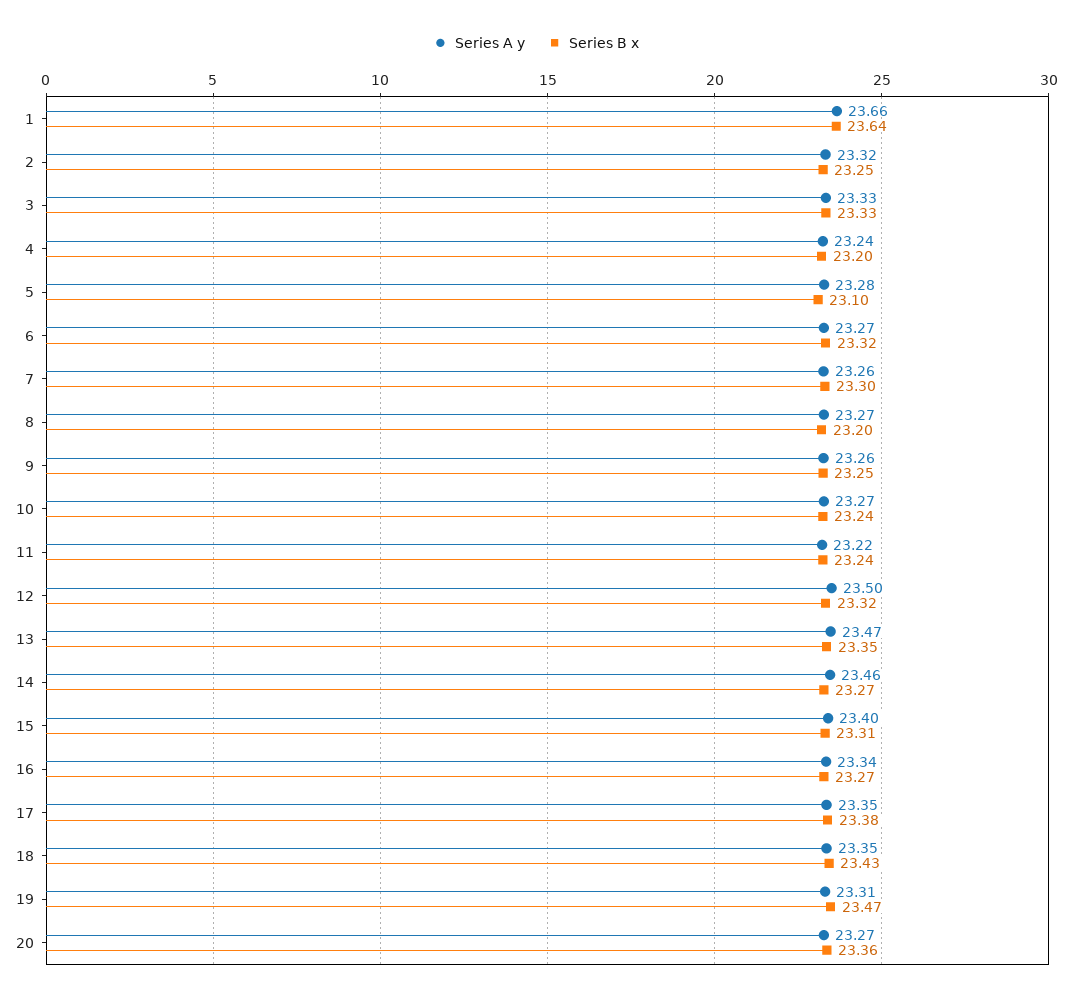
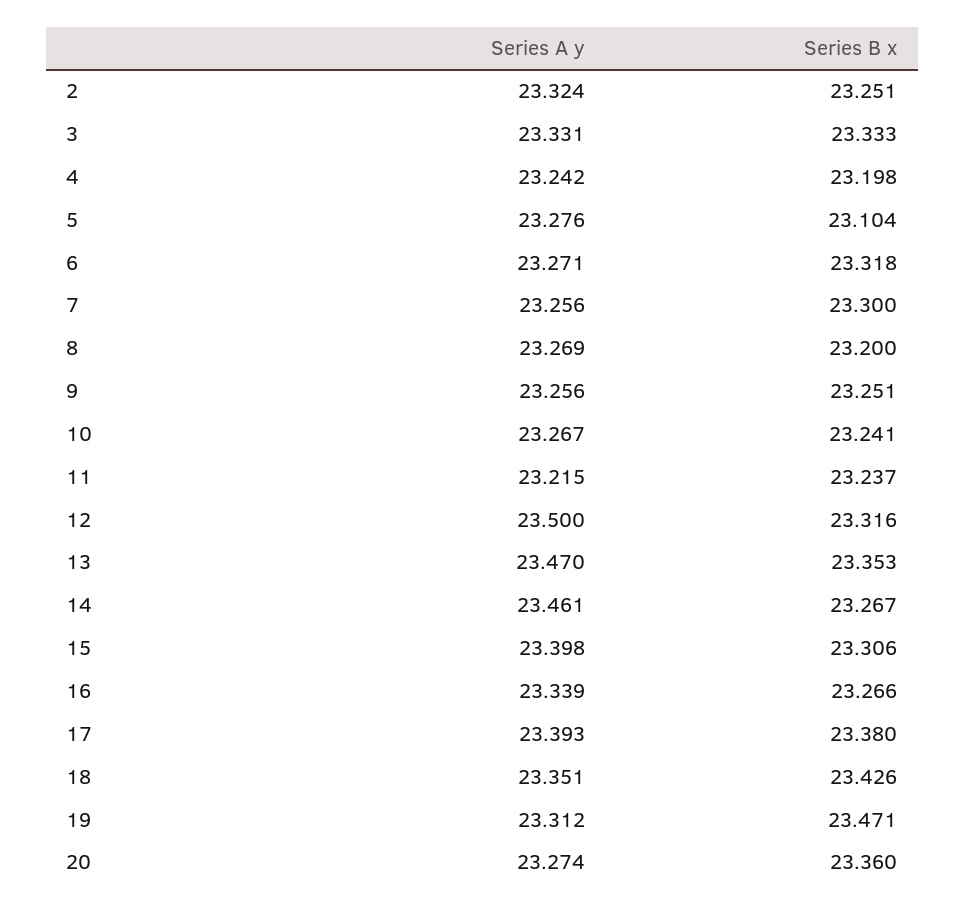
  {
    "Series A y": {
-     "1": 23.66,
      "2": 23.324,
      "3": 23.331,
      "4": 23.242,
      "5": 23.276,
      "6": 23.271,
      "7": 23.256,
      "8": 23.269,
      "9": 23.256,
      "10": 23.267,
      "11": 23.215,
      "12": 23.5,
      "13": 23.47,
      "14": 23.461,
      "15": 23.398,
      "16": 23.339,
-     "17": 23.35,
+     "17": 23.393,
      "18": 23.351,
      "19": 23.312,
      "20": 23.274
    },
    "Series B x": {
-     "1": 23.64,
      "2": 23.251,
      "3": 23.333,
      "4": 23.198,
      "5": 23.104,
      "6": 23.318,
      "7": 23.3,
      "8": 23.2,
      "9": 23.251,
      "10": 23.241,
      "11": 23.237,
      "12": 23.316,
      "13": 23.353,
      "14": 23.267,
      "15": 23.306,
      "16": 23.266,
      "17": 23.38,
      "18": 23.426,
      "19": 23.471,
      "20": 23.36
    }
  }

